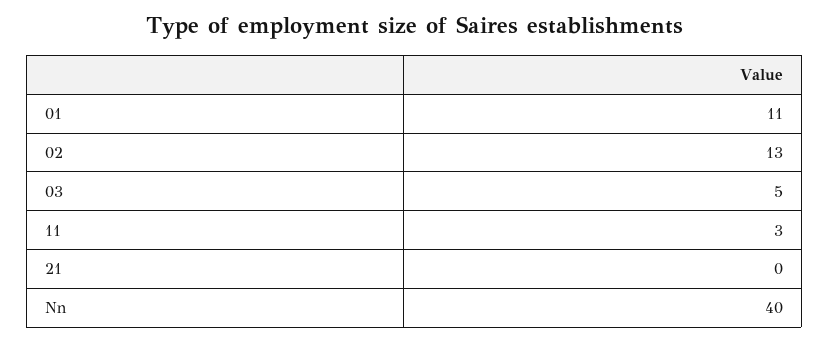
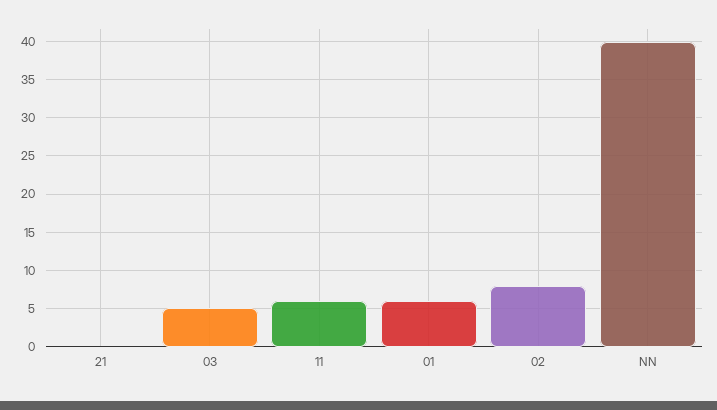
  {
-   "01": 11,
+   "01": 6,
-   "02": 13,
+   "02": 8,
    "03": 5,
-   "11": 3,
+   "11": 6,
    "21": 0,
    "Nn": 40
  }

